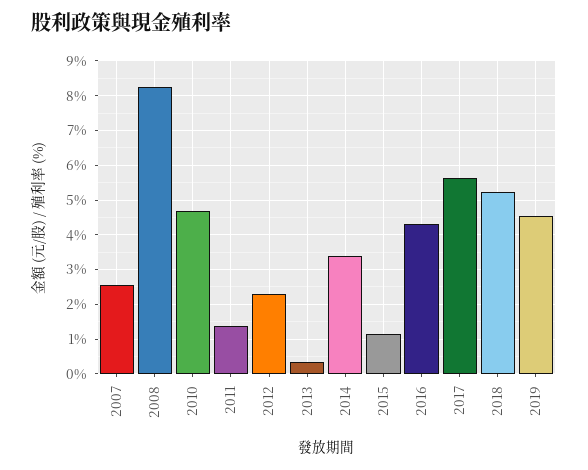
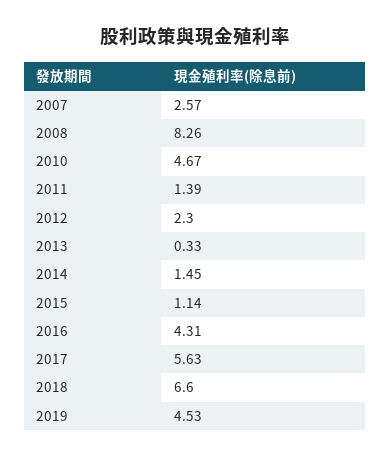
  {
    "2007": 2.57,
    "2008": 8.26,
    "2010": 4.67,
    "2011": 1.39,
    "2012": 2.3,
    "2013": 0.33,
-   "2014": 3.4,
+   "2014": 1.45,
    "2015": 1.14,
    "2016": 4.31,
    "2017": 5.63,
-   "2018": 5.2,
+   "2018": 6.6,
    "2019": 4.53
  }

